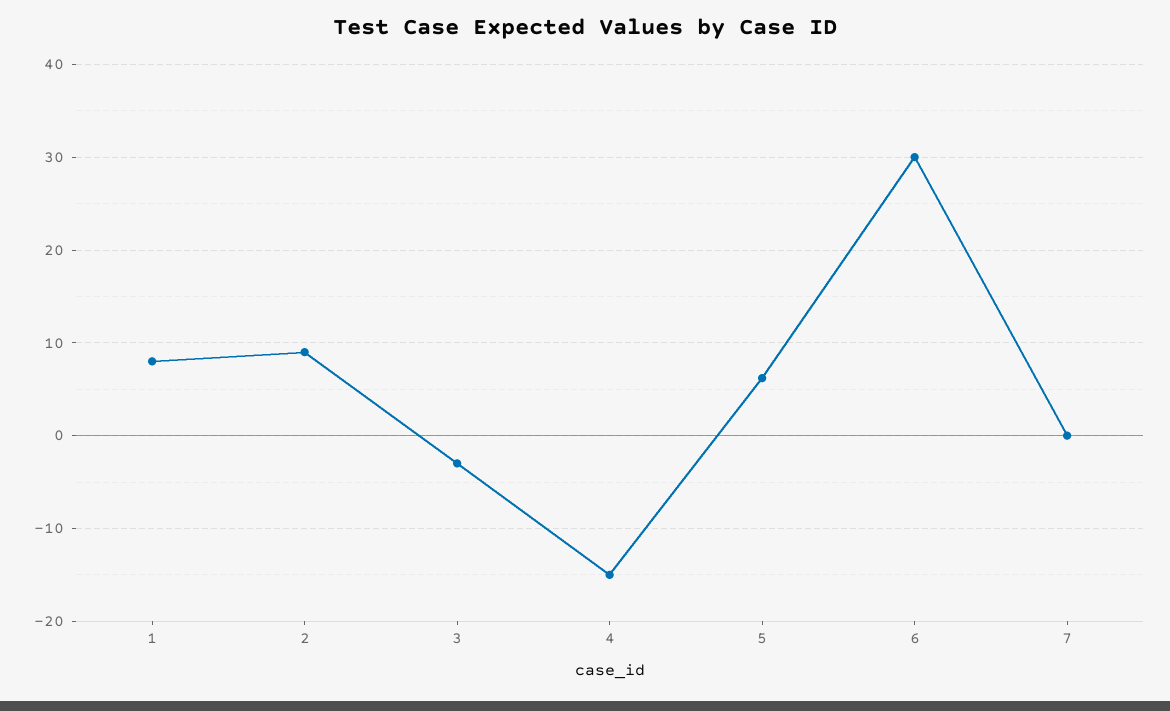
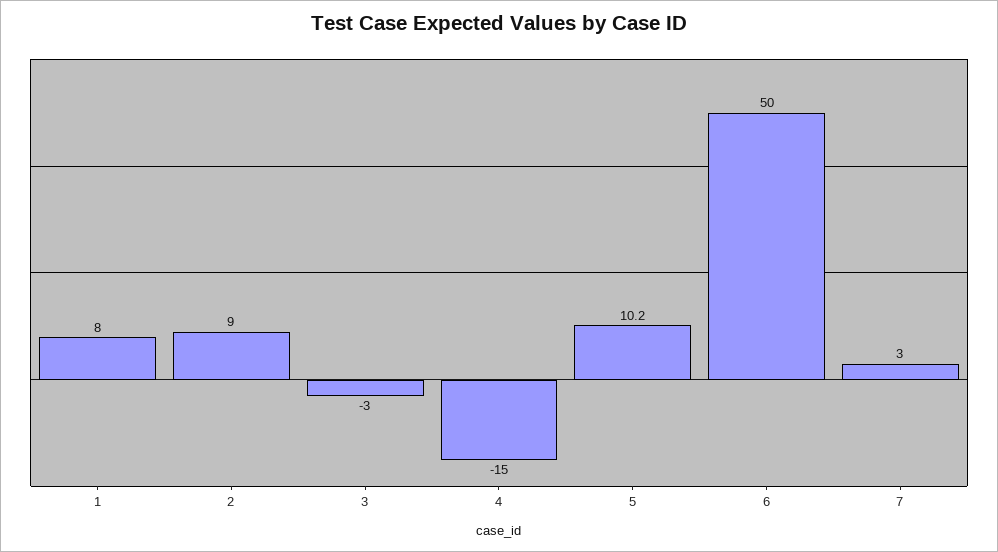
  {
    "1": 8,
    "2": 9,
    "3": -3,
    "4": -15,
-   "5": 6,
+   "5": 10.2,
-   "6": 30,
+   "6": 50,
-   "7": 0
+   "7": 3
  }

